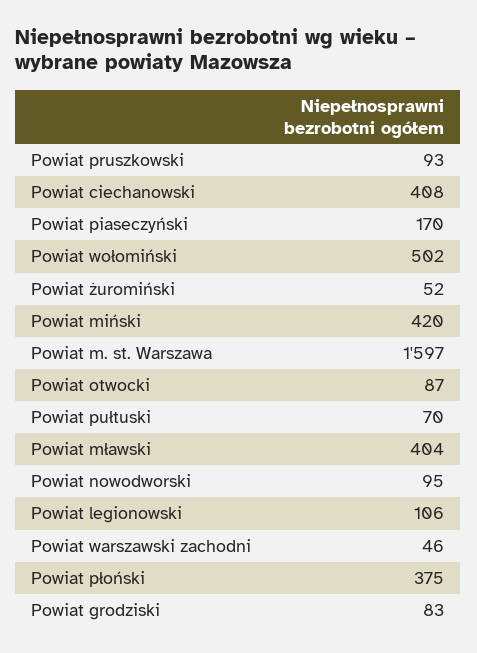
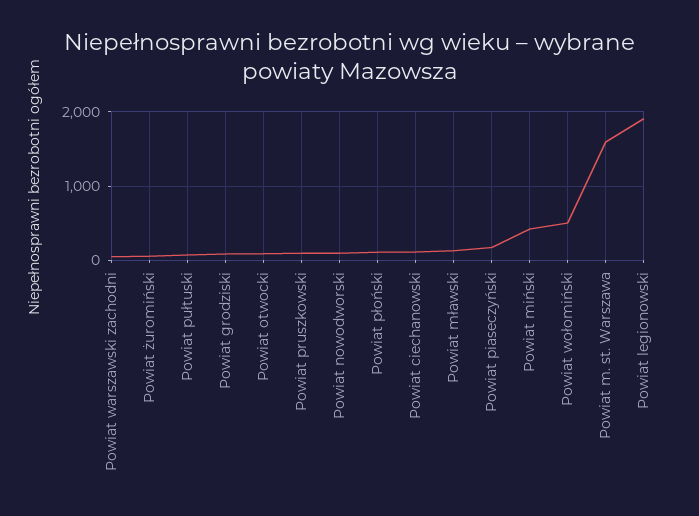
  {
    "Powiat pruszkowski": 93,
-   "Powiat ciechanowski": 408,
+   "Powiat ciechanowski": 100,
    "Powiat piaseczyński": 170,
    "Powiat wołomiński": 502,
    "Powiat żuromiński": 52,
    "Powiat miński": 420,
    "Powiat m. st. Warszawa": 1597,
    "Powiat otwocki": 87,
    "Powiat pułtuski": 70,
-   "Powiat mławski": 404,
+   "Powiat mławski": 100,
    "Powiat nowodworski": 95,
-   "Powiat legionowski": 106,
+   "Powiat legionowski": 1900,
    "Powiat warszawski zachodni": 46,
-   "Powiat płoński": 375,
+   "Powiat płoński": 100,
    "Powiat grodziski": 83
  }

